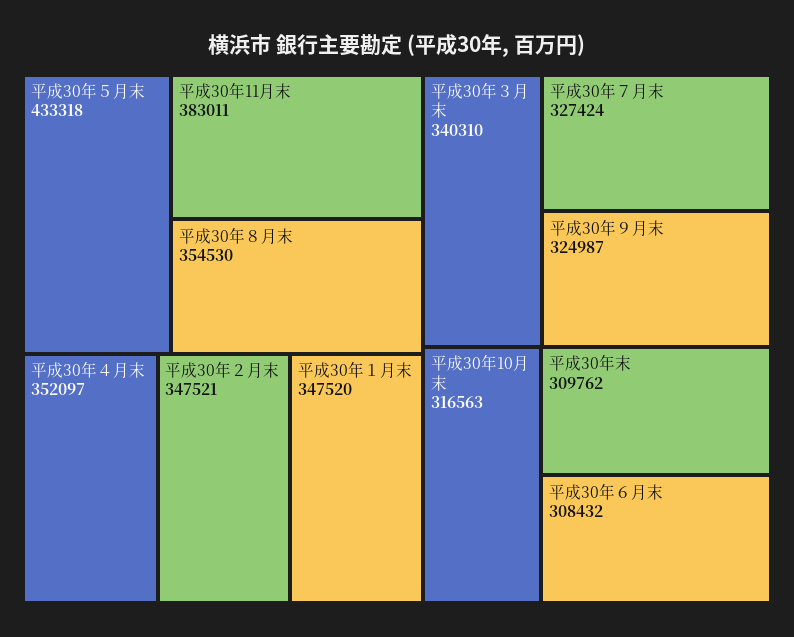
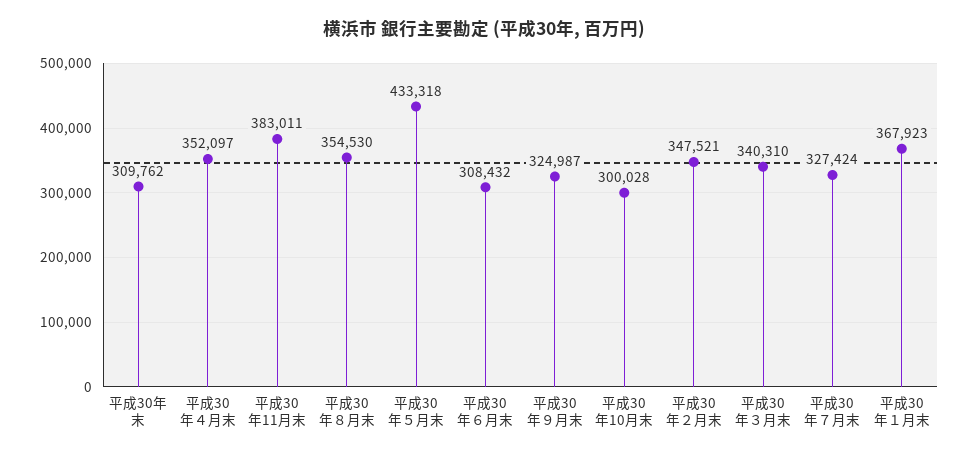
  {
    "平成30年５月末": 433318,
    "平成30年11月末": 383011,
    "平成30年８月末": 354530,
    "平成30年４月末": 352097,
    "平成30年２月末": 347521,
-   "平成30年１月末": 347520,
+   "平成30年１月末": 367923,
    "平成30年３月末": 340310,
    "平成30年７月末": 327424,
    "平成30年９月末": 324987,
-   "平成30年10月末": 316563,
+   "平成30年10月末": 300028,
    "平成30年末": 309762,
    "平成30年６月末": 308432
  }

